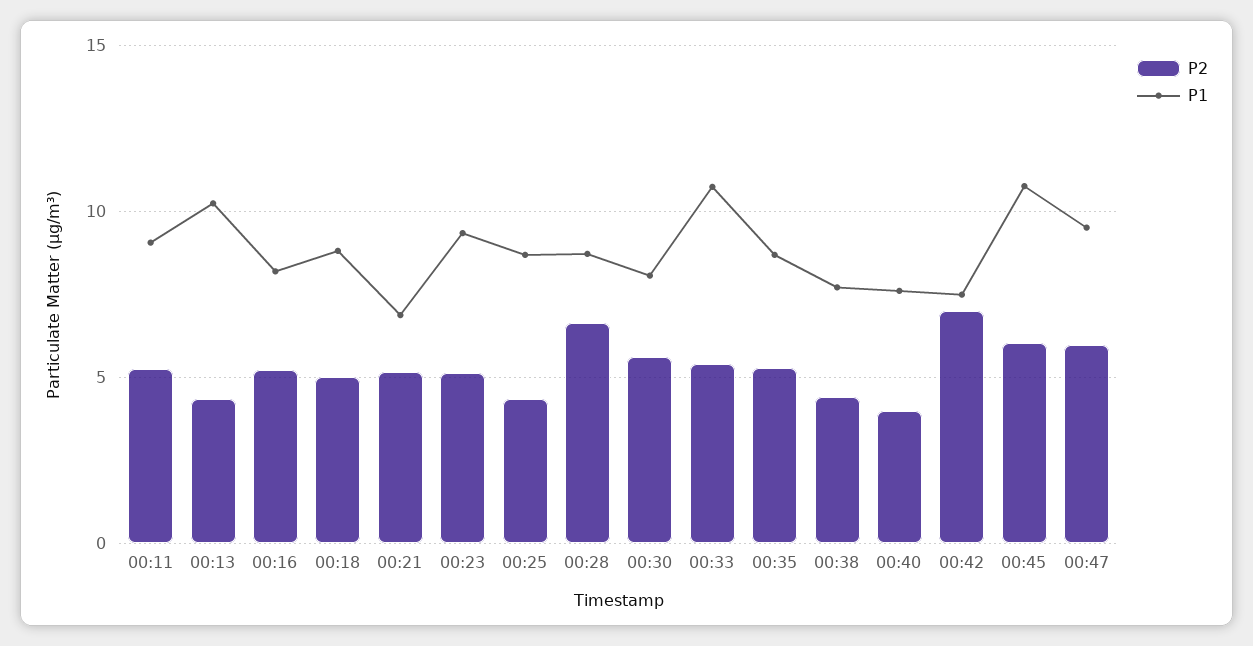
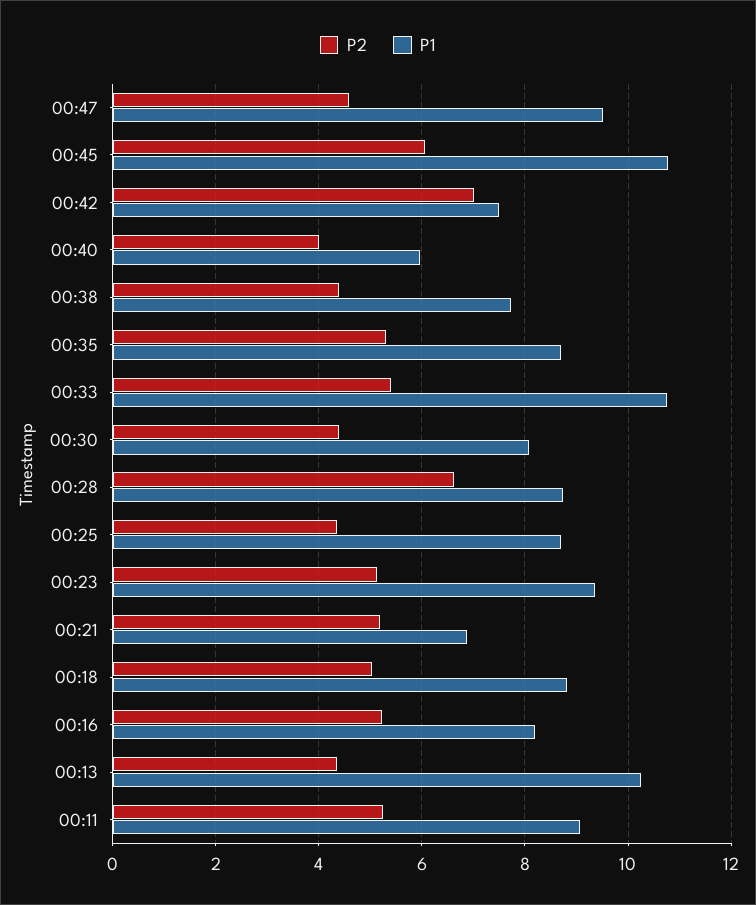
  {
    "P2": {
      "00:11": 5.2,
      "00:13": 4.4,
      "00:16": 5.2,
      "00:18": 5,
      "00:21": 5.2,
      "00:23": 5.2,
      "00:25": 4.4,
      "00:28": 6.6,
-     "00:30": 5.5,
+     "00:30": 4.4,
      "00:33": 5.4,
      "00:35": 5.4,
      "00:38": 4.4,
      "00:40": 4,
      "00:42": 7,
      "00:45": 6,
-     "00:47": 6
+     "00:47": 4.6
    },
    "P1": {
      "00:11": 9,
      "00:13": 10.2,
      "00:16": 8.2,
      "00:18": 8.8,
      "00:21": 6.8,
      "00:23": 9.4,
      "00:25": 8.8,
      "00:28": 8.8,
      "00:30": 8,
      "00:33": 10.8,
      "00:35": 8.8,
      "00:38": 7.8,
-     "00:40": 7.5,
+     "00:40": 6,
      "00:42": 7.6,
      "00:45": 10.8,
      "00:47": 9.6
    }
  }

